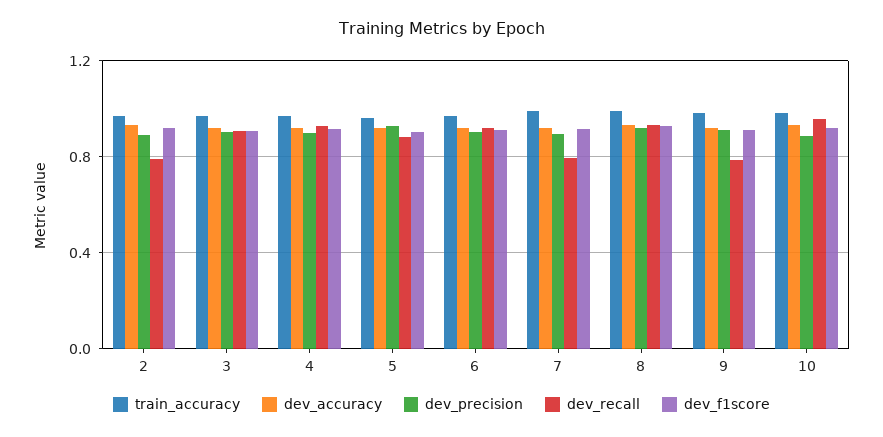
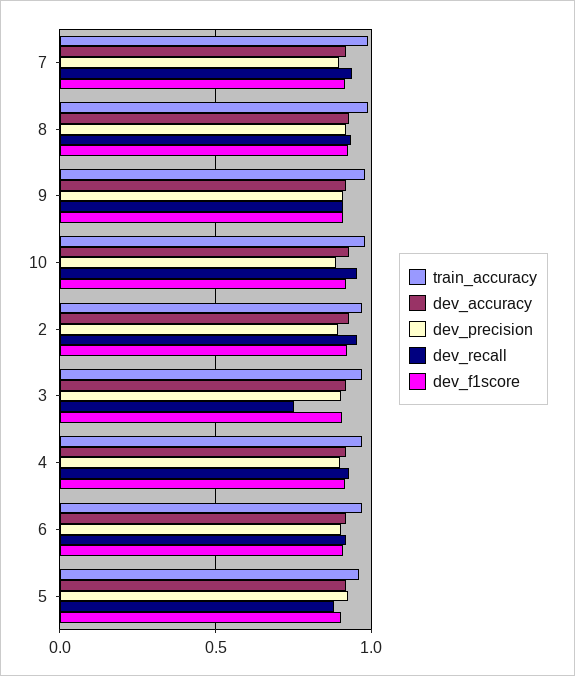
  {
    "train_accuracy": {
      "2": 0.95,
      "3": 0.95,
      "4": 0.95,
      "5": 0.95,
      "6": 0.95,
      "7": 1,
      "8": 1,
      "9": 1,
      "10": 1
    },
    "dev_accuracy": {
      "2": 0.95,
      "3": 0.9,
      "4": 0.9,
      "5": 0.9,
      "6": 0.9,
      "7": 0.9,
      "8": 0.95,
      "9": 0.9,
      "10": 0.95
    },
    "dev_precision": {
      "2": 0.9,
      "3": 0.9,
      "4": 0.9,
      "5": 0.95,
      "6": 0.9,
      "7": 0.9,
      "8": 0.9,
      "9": 0.9,
      "10": 0.9
    },
    "dev_recall": {
-     "2": 0.8,
+     "2": 0.95,
-     "3": 0.9,
+     "3": 0.75,
      "4": 0.95,
      "5": 0.9,
      "6": 0.9,
-     "7": 0.8,
+     "7": 0.95,
      "8": 0.95,
-     "9": 0.8,
+     "9": 0.9,
      "10": 0.95
    },
    "dev_f1score": {
      "2": 0.9,
      "3": 0.9,
      "4": 0.9,
      "5": 0.9,
      "6": 0.9,
      "7": 0.9,
      "8": 0.95,
      "9": 0.9,
      "10": 0.9
    }
  }

